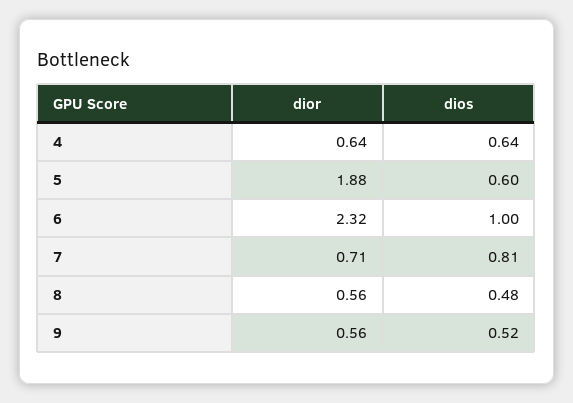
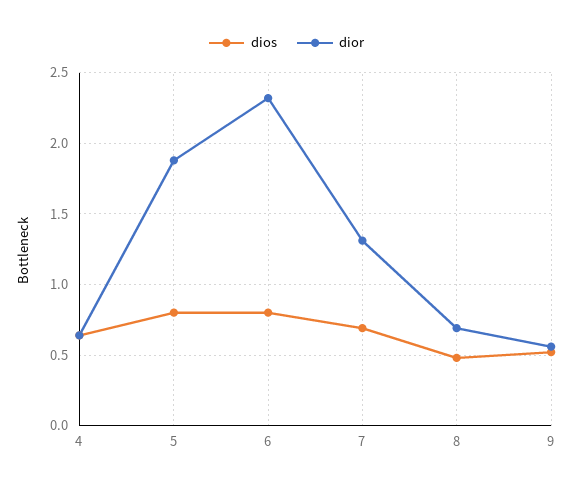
  {
    "dior": {
      "4": 0.64,
      "5": 1.88,
      "6": 2.32,
-     "7": 0.71,
+     "7": 1.3,
-     "8": 0.56,
+     "8": 0.7,
      "9": 0.56
    },
    "dios": {
      "4": 0.64,
-     "5": 0.6,
+     "5": 0.8,
-     "6": 1,
+     "6": 0.8,
-     "7": 0.81,
+     "7": 0.7,
      "8": 0.48,
      "9": 0.52
    }
  }

